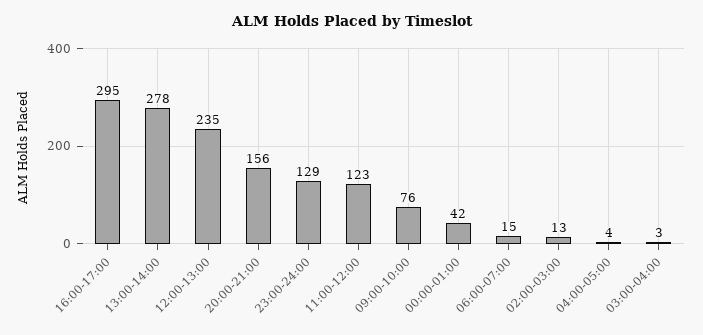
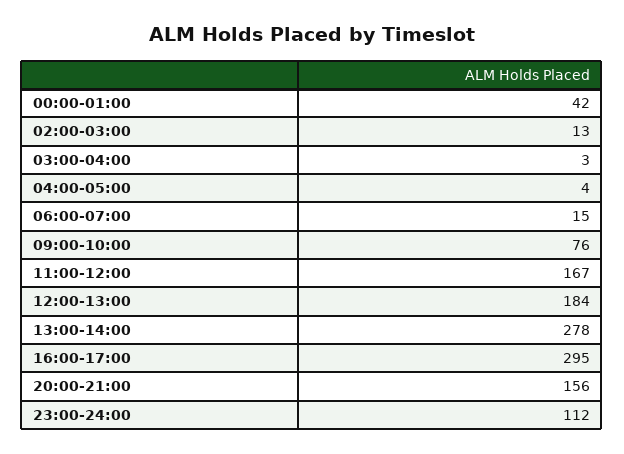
  {
    "16:00-17:00": 295,
    "13:00-14:00": 278,
-   "12:00-13:00": 235,
+   "12:00-13:00": 184,
    "20:00-21:00": 156,
-   "23:00-24:00": 129,
+   "23:00-24:00": 112,
-   "11:00-12:00": 123,
+   "11:00-12:00": 167,
    "09:00-10:00": 76,
    "00:00-01:00": 42,
    "06:00-07:00": 15,
    "02:00-03:00": 13,
    "04:00-05:00": 4,
    "03:00-04:00": 3
  }

